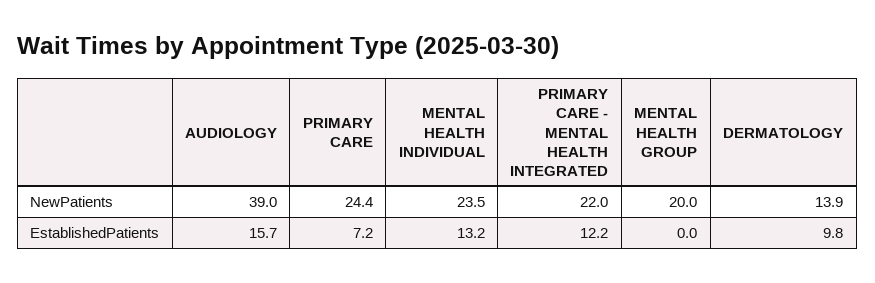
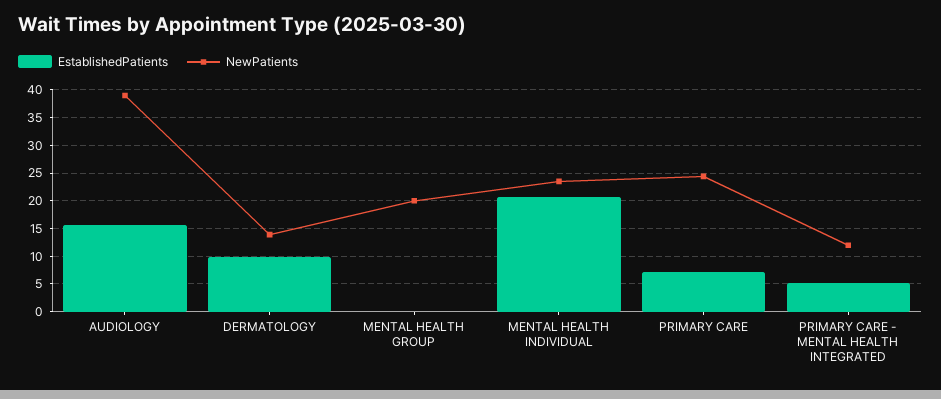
  {
    "NewPatients": {
      "AUDIOLOGY": 39,
      "PRIMARY CARE": 24.4,
      "MENTAL HEALTH INDIVIDUAL": 23.5,
-     "PRIMARY CARE - MENTAL HEALTH INTEGRATED": 22,
+     "PRIMARY CARE - MENTAL HEALTH INTEGRATED": 12.5,
      "MENTAL HEALTH GROUP": 20,
      "DERMATOLOGY": 13.9
    },
    "EstablishedPatients": {
      "AUDIOLOGY": 15.7,
      "PRIMARY CARE": 7.2,
-     "MENTAL HEALTH INDIVIDUAL": 13.2,
+     "MENTAL HEALTH INDIVIDUAL": 20,
-     "PRIMARY CARE - MENTAL HEALTH INTEGRATED": 12.2,
+     "PRIMARY CARE - MENTAL HEALTH INTEGRATED": 5,
      "MENTAL HEALTH GROUP": 0,
      "DERMATOLOGY": 9.8
    }
  }

